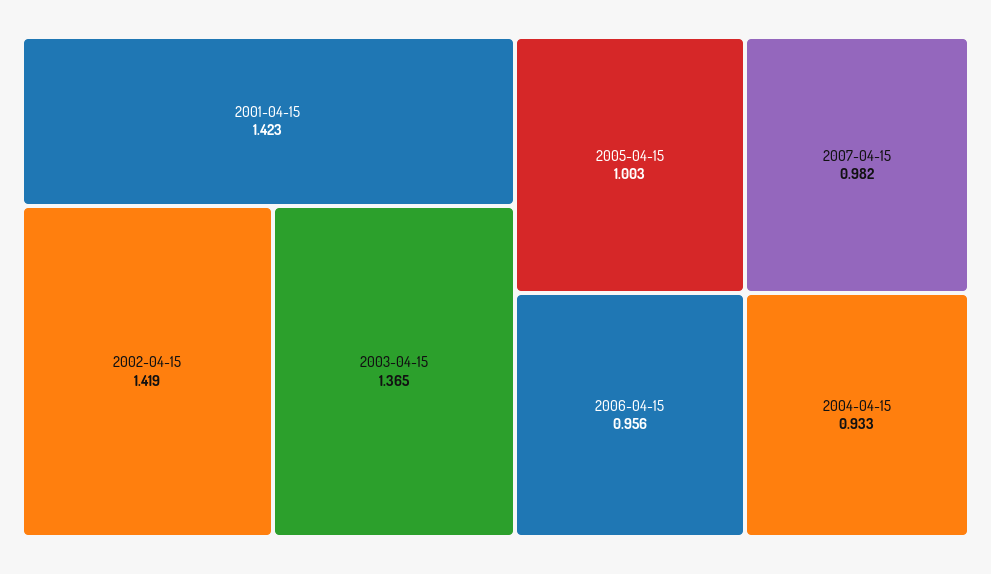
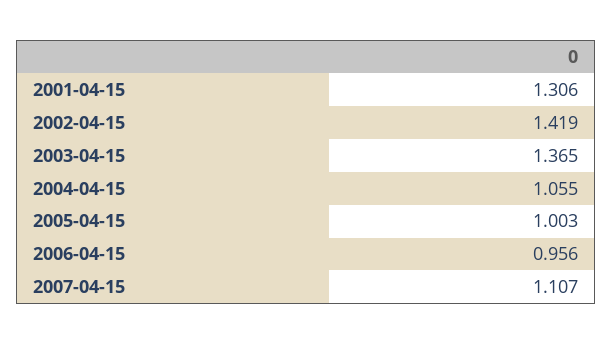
  {
-   "2001-04-15": 1.423,
+   "2001-04-15": 1.306,
    "2002-04-15": 1.419,
    "2003-04-15": 1.365,
    "2005-04-15": 1.003,
-   "2007-04-15": 0.982,
+   "2007-04-15": 1.107,
    "2006-04-15": 0.956,
-   "2004-04-15": 0.933
+   "2004-04-15": 1.055
  }

